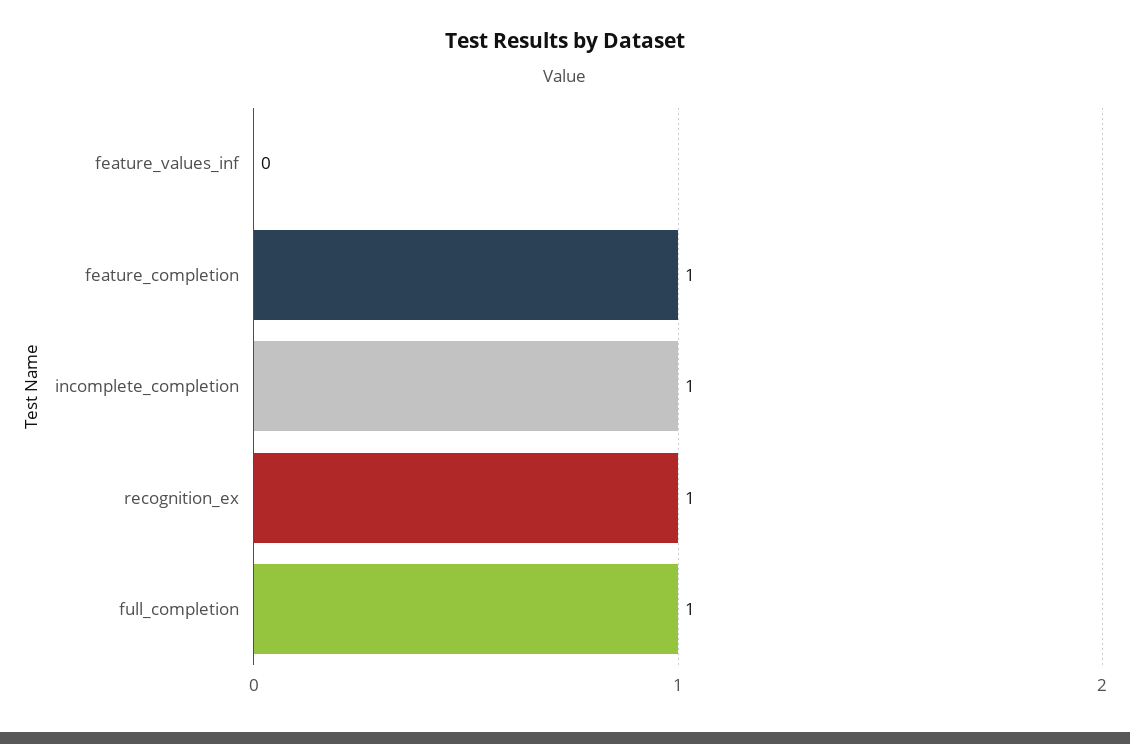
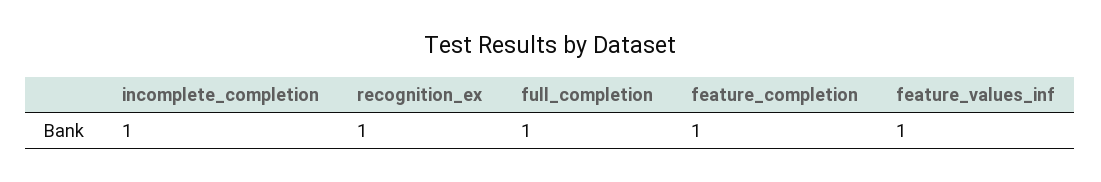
  {
-   "feature_values_inf": 0,
+   "feature_values_inf": 1,
    "feature_completion": 1,
    "incomplete_completion": 1,
    "recognition_ex": 1,
    "full_completion": 1
  }

